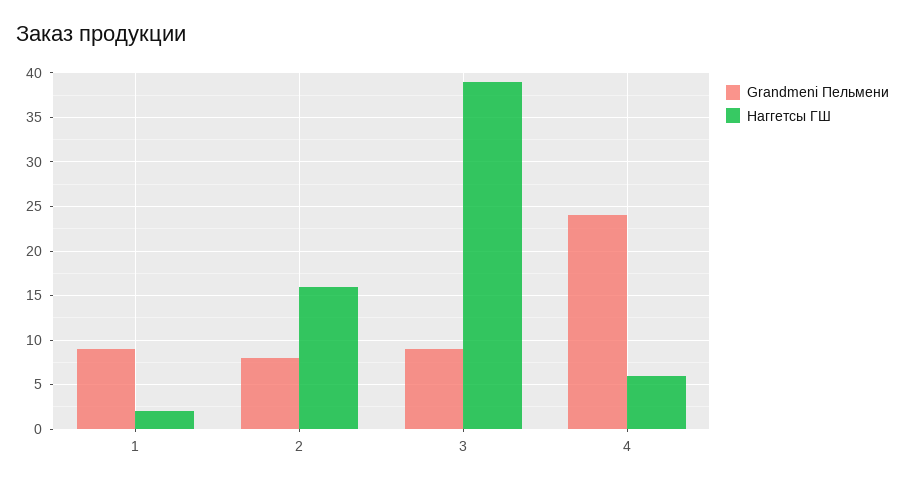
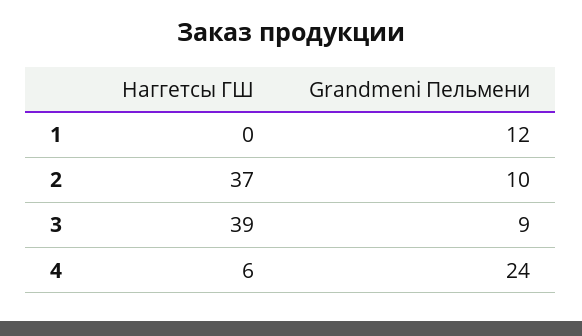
  {
    "Grandmeni Пельмени": {
-     "1": 9,
+     "1": 12,
-     "2": 8,
+     "2": 10,
      "3": 9,
      "4": 24
    },
    "Наггетсы ГШ": {
-     "1": 2,
+     "1": 0,
-     "2": 16,
+     "2": 37,
      "3": 39,
      "4": 6
    }
  }

